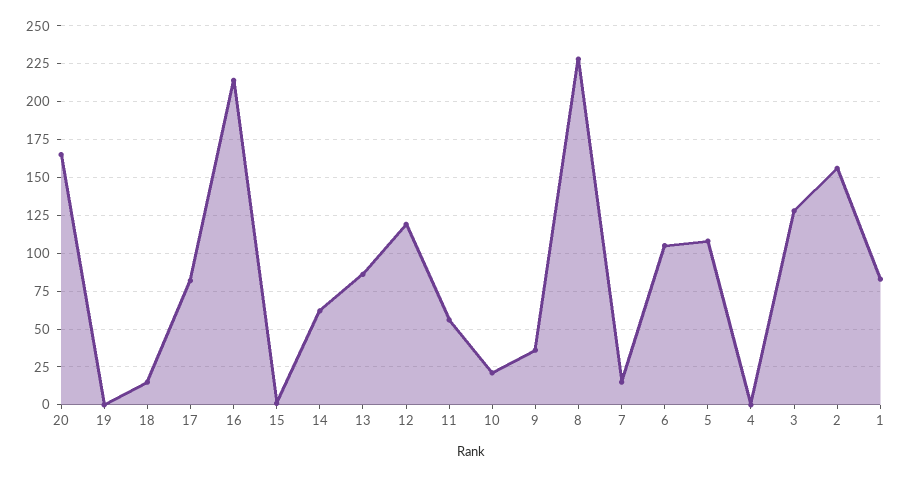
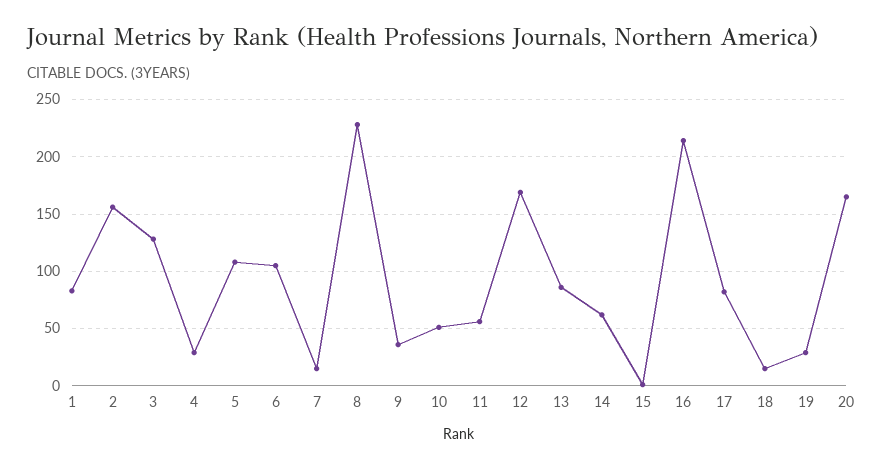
  {
    "20": 165,
-   "19": 0,
+   "19": 30,
    "18": 15,
    "17": 80,
    "16": 215,
    "15": 0,
    "14": 60,
    "13": 85,
-   "12": 120,
+   "12": 170,
    "11": 55,
-   "10": 20,
+   "10": 50,
    "9": 35,
    "8": 230,
    "7": 15,
    "6": 105,
    "5": 110,
-   "4": 0,
+   "4": 30,
    "3": 130,
    "2": 155,
    "1": 85
  }

